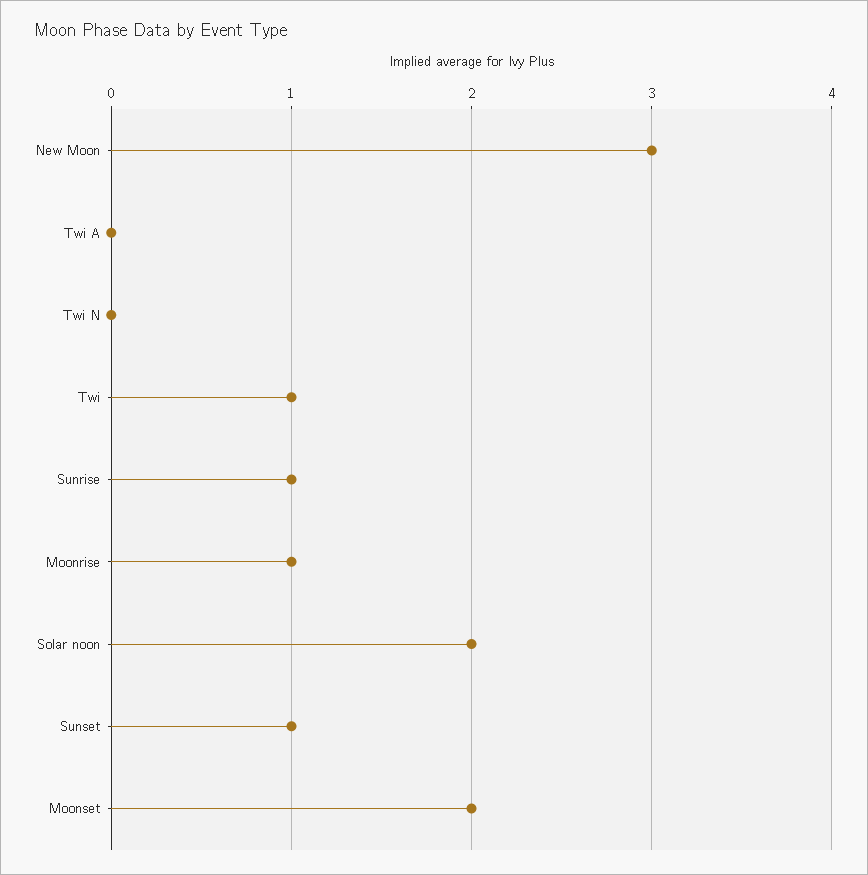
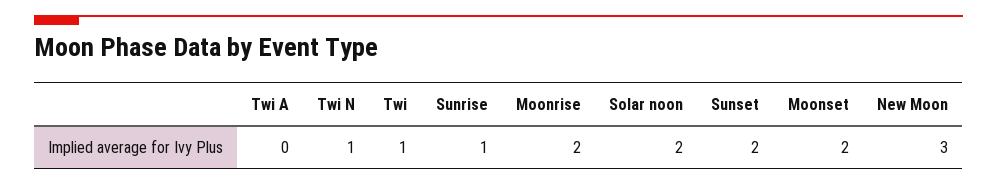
  {
    "New Moon": 3,
    "Twi A": 0,
-   "Twi N": 0,
+   "Twi N": 1,
    "Twi": 1,
    "Sunrise": 1,
-   "Moonrise": 1,
+   "Moonrise": 2,
    "Solar noon": 2,
-   "Sunset": 1,
+   "Sunset": 2,
    "Moonset": 2
  }

